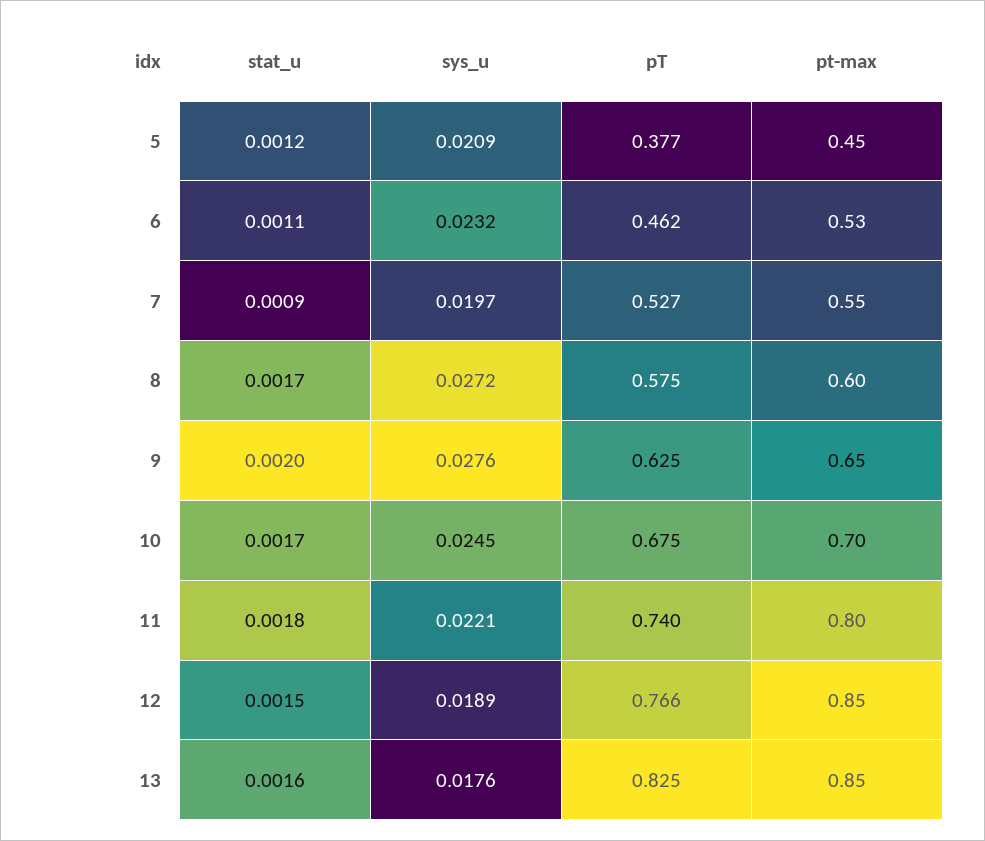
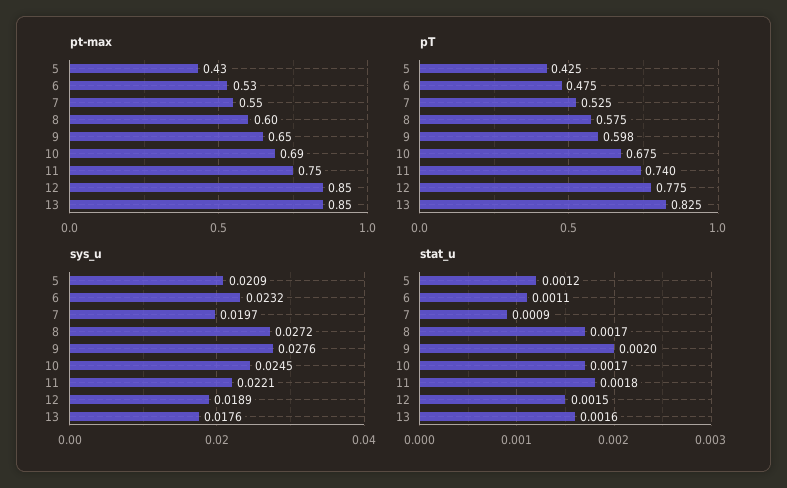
  {
    "stat_u": {
      "5": 0.0012,
      "6": 0.0011,
      "7": 0.0009,
      "8": 0.0017,
      "9": 0.002,
      "10": 0.0017,
      "11": 0.0018,
      "12": 0.0015,
      "13": 0.0016
    },
    "sys_u": {
      "5": 0.0209,
      "6": 0.0232,
      "7": 0.0197,
      "8": 0.0272,
      "9": 0.0276,
      "10": 0.0245,
      "11": 0.0221,
      "12": 0.0189,
      "13": 0.0176
    },
    "pT": {
-     "5": 0.377,
+     "5": 0.425,
-     "6": 0.462,
+     "6": 0.475,
-     "7": 0.527,
+     "7": 0.525,
      "8": 0.575,
-     "9": 0.625,
+     "9": 0.598,
      "10": 0.675,
      "11": 0.74,
-     "12": 0.766,
+     "12": 0.775,
      "13": 0.825
    },
    "pt-max": {
-     "5": 0.45,
+     "5": 0.43,
      "6": 0.53,
      "7": 0.55,
      "8": 0.6,
      "9": 0.65,
-     "10": 0.7,
+     "10": 0.69,
-     "11": 0.8,
+     "11": 0.75,
      "12": 0.85,
      "13": 0.85
    }
  }

